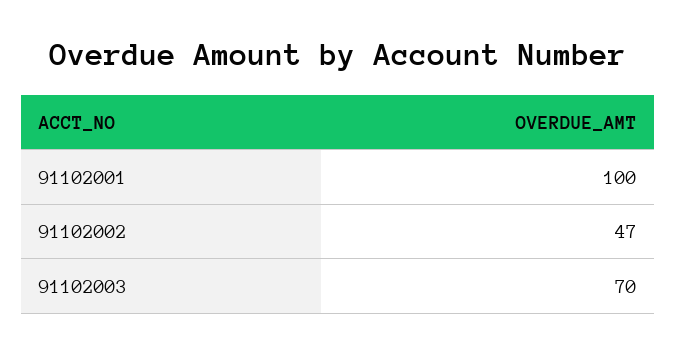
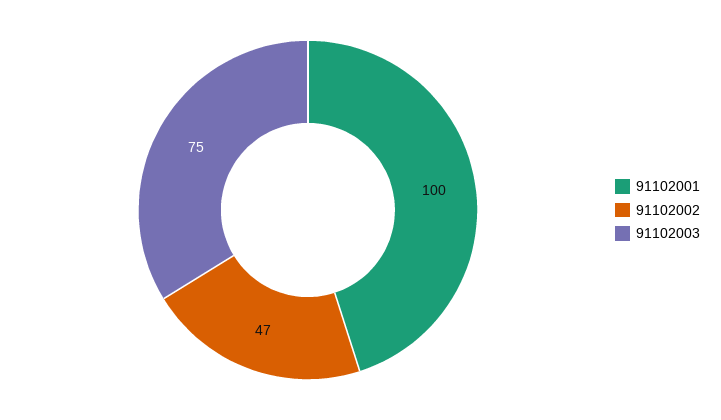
  {
    "91102001": 100,
    "91102002": 47,
-   "91102003": 70
+   "91102003": 75
  }

